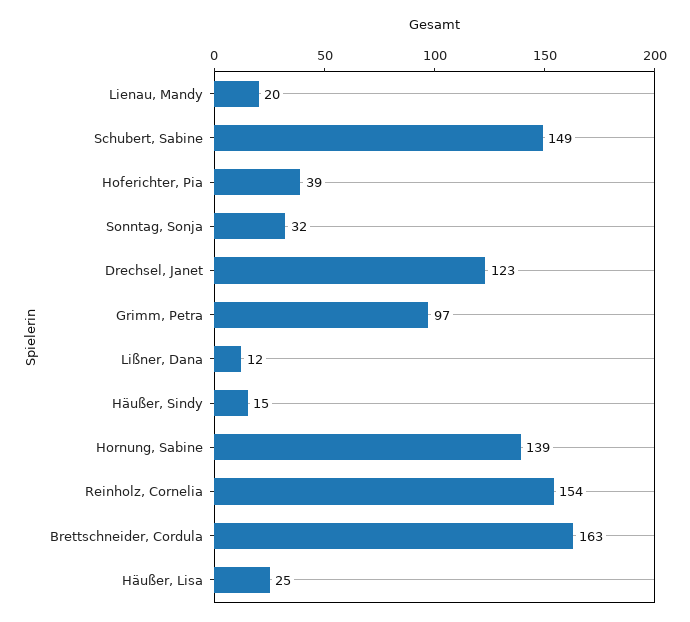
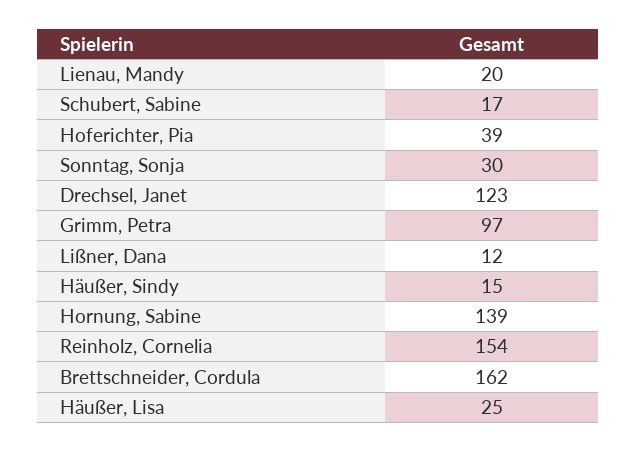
  {
    "Lienau, Mandy": 20,
-   "Schubert, Sabine": 149,
+   "Schubert, Sabine": 17,
    "Hoferichter, Pia": 39,
-   "Sonntag, Sonja": 32,
+   "Sonntag, Sonja": 30,
    "Drechsel, Janet": 123,
    "Grimm, Petra": 97,
    "Lißner, Dana": 12,
    "Häußer, Sindy": 15,
    "Hornung, Sabine": 139,
    "Reinholz, Cornelia": 154,
-   "Brettschneider, Cordula": 163,
+   "Brettschneider, Cordula": 162,
    "Häußer, Lisa": 25
  }

